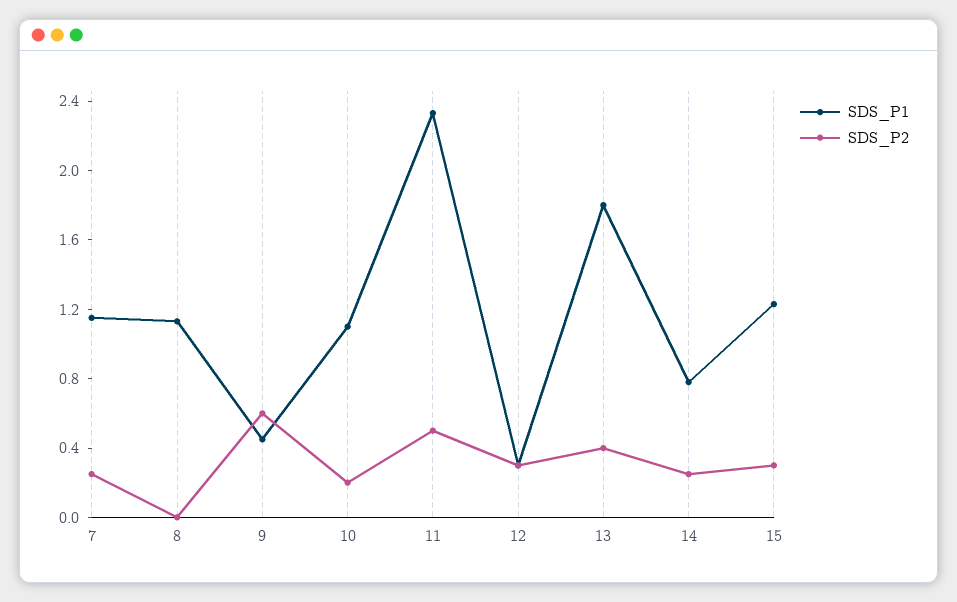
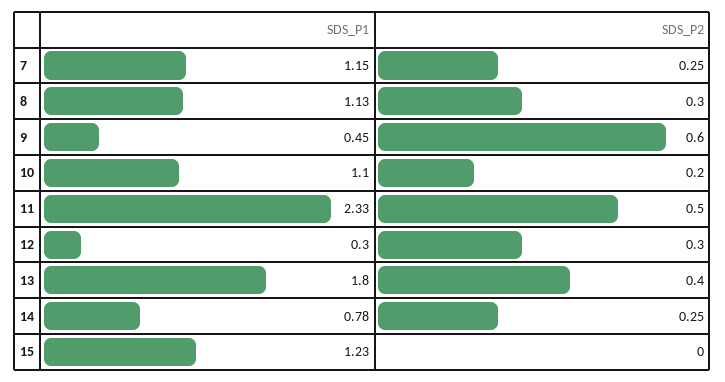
  {
    "SDS_P1": {
      "7": 1.15,
      "8": 1.13,
      "9": 0.45,
      "10": 1.1,
      "11": 2.33,
      "12": 0.3,
      "13": 1.8,
      "14": 0.78,
      "15": 1.23
    },
    "SDS_P2": {
      "7": 0.25,
-     "8": 0,
+     "8": 0.3,
      "9": 0.6,
      "10": 0.2,
      "11": 0.5,
      "12": 0.3,
      "13": 0.4,
      "14": 0.25,
-     "15": 0.3
+     "15": 0
    }
  }

